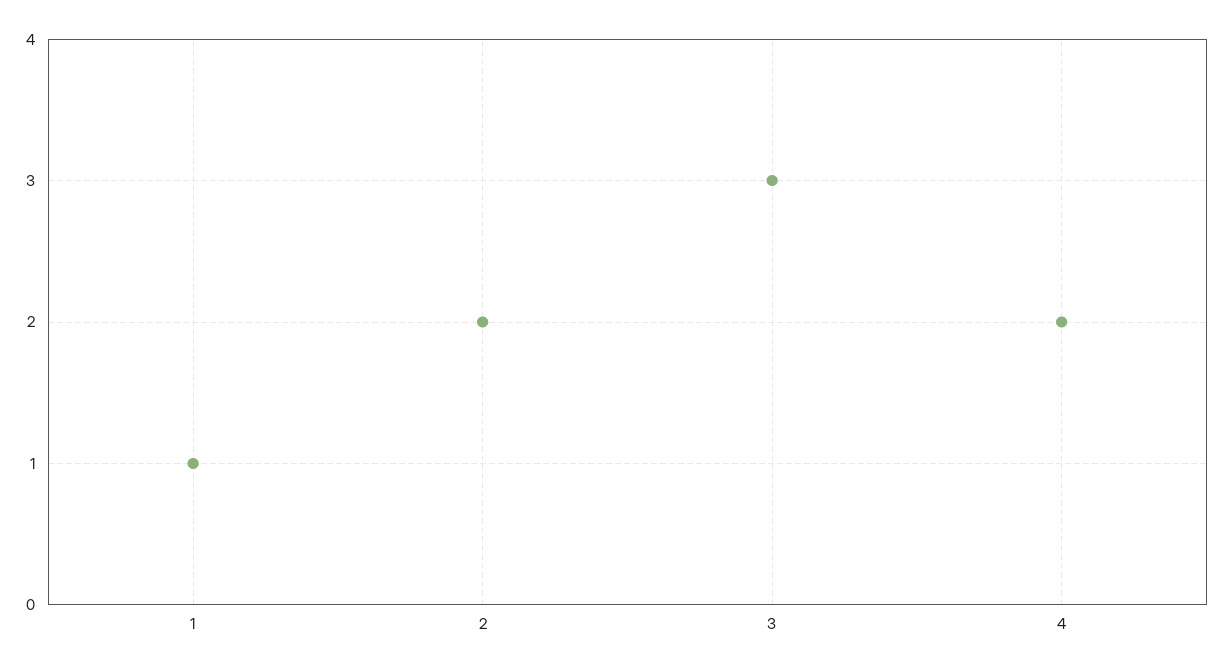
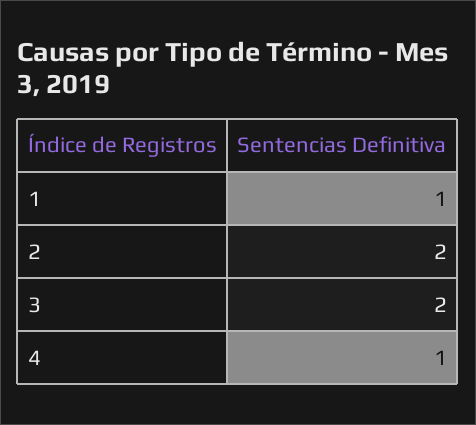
  {
    "1": 1,
    "2": 2,
-   "3": 3,
+   "3": 2,
-   "4": 2
+   "4": 1
  }

